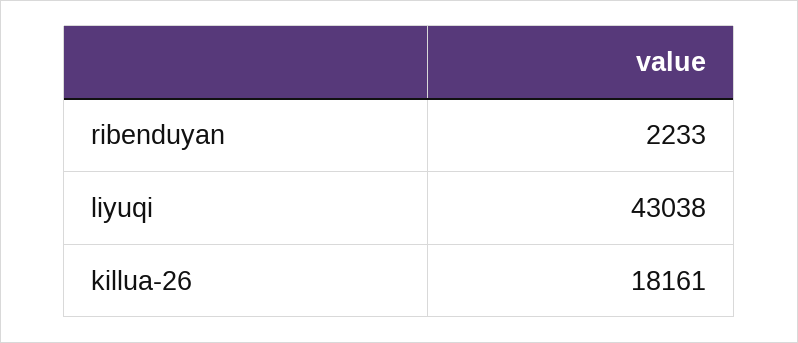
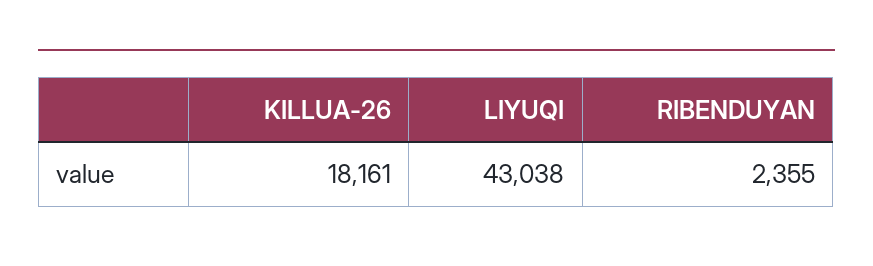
  {
-   "ribenduyan": 2233,
+   "ribenduyan": 2355,
    "liyuqi": 43038,
    "killua-26": 18161
  }

